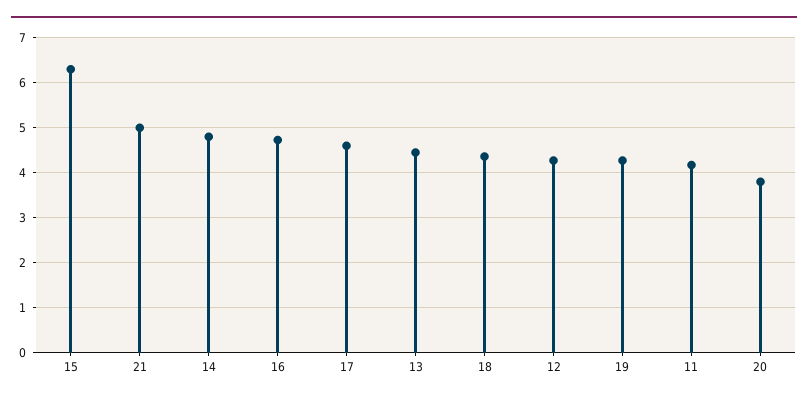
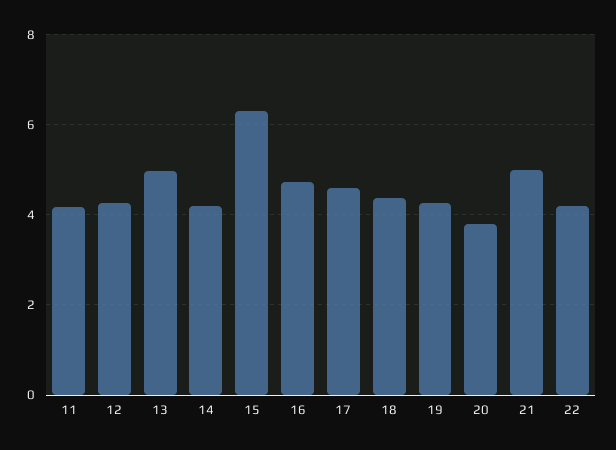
  {
    "15": 6.4,
    "21": 5,
-   "14": 4.8,
+   "14": 4.2,
    "16": 4.8,
    "17": 4.6,
-   "13": 4.4,
+   "13": 5,
    "18": 4.4,
    "12": 4.2,
    "19": 4.2,
    "11": 4.2,
-   "20": 3.8
+   "20": 3.8,
+   "22": 4.2
  }

